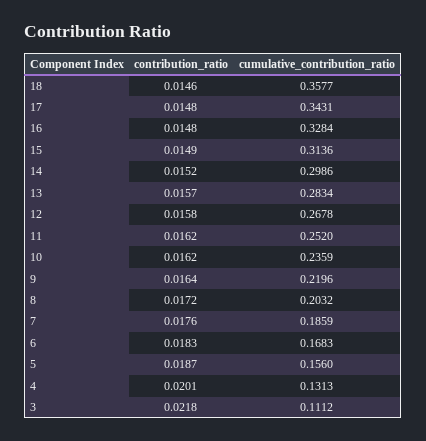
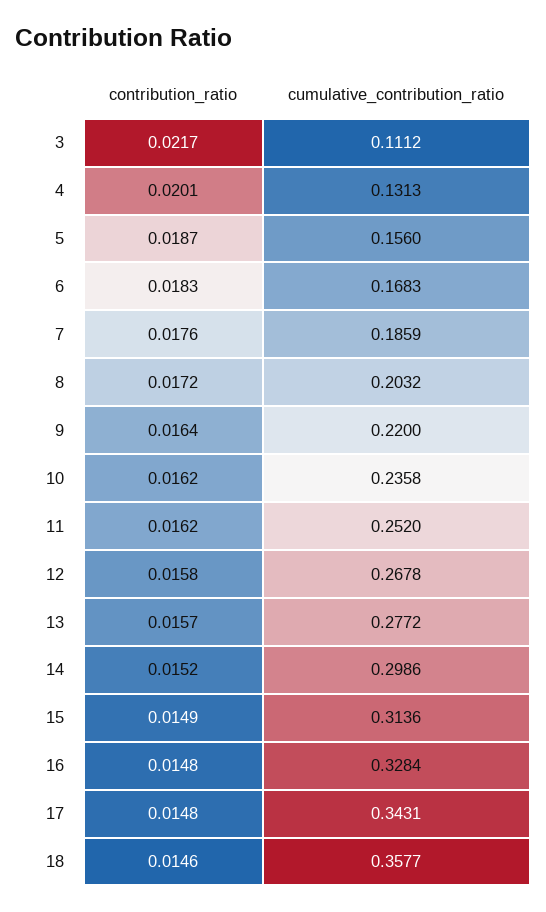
  {
    "contribution_ratio": {
      "18": 0.0146,
      "17": 0.0148,
      "16": 0.0148,
      "15": 0.0149,
      "14": 0.0152,
      "13": 0.0157,
      "12": 0.0158,
      "11": 0.0162,
      "10": 0.0162,
      "9": 0.0164,
      "8": 0.0172,
      "7": 0.0176,
      "6": 0.0183,
      "5": 0.0187,
      "4": 0.0201,
-     "3": 0.0218
+     "3": 0.0217
    },
    "cumulative_contribution_ratio": {
      "18": 0.3577,
      "17": 0.3431,
      "16": 0.3284,
      "15": 0.3136,
      "14": 0.2986,
-     "13": 0.2834,
+     "13": 0.2772,
      "12": 0.2678,
      "11": 0.252,
-     "10": 0.2359,
+     "10": 0.2358,
-     "9": 0.2196,
+     "9": 0.22,
      "8": 0.2032,
      "7": 0.1859,
      "6": 0.1683,
      "5": 0.156,
      "4": 0.1313,
      "3": 0.1112
    }
  }

